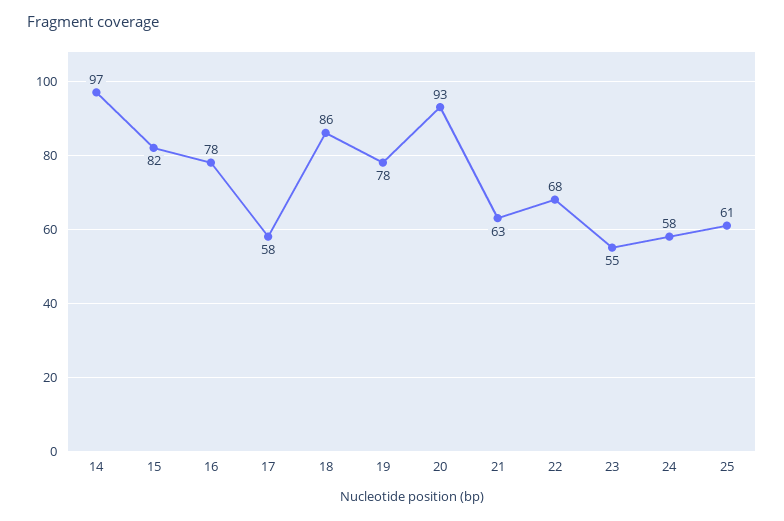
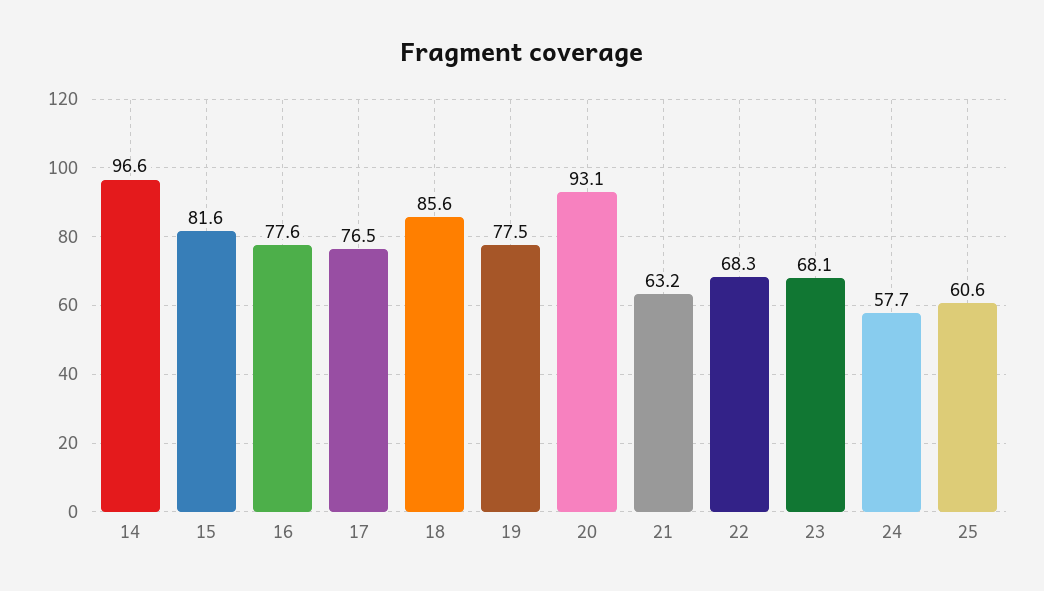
  {
    "14": 96.6,
    "15": 81.6,
    "16": 77.6,
-   "17": 58,
+   "17": 76.5,
    "18": 85.6,
    "19": 77.5,
    "20": 93.1,
    "21": 63.2,
    "22": 68.3,
-   "23": 55,
+   "23": 68.1,
    "24": 57.7,
    "25": 60.6
  }

